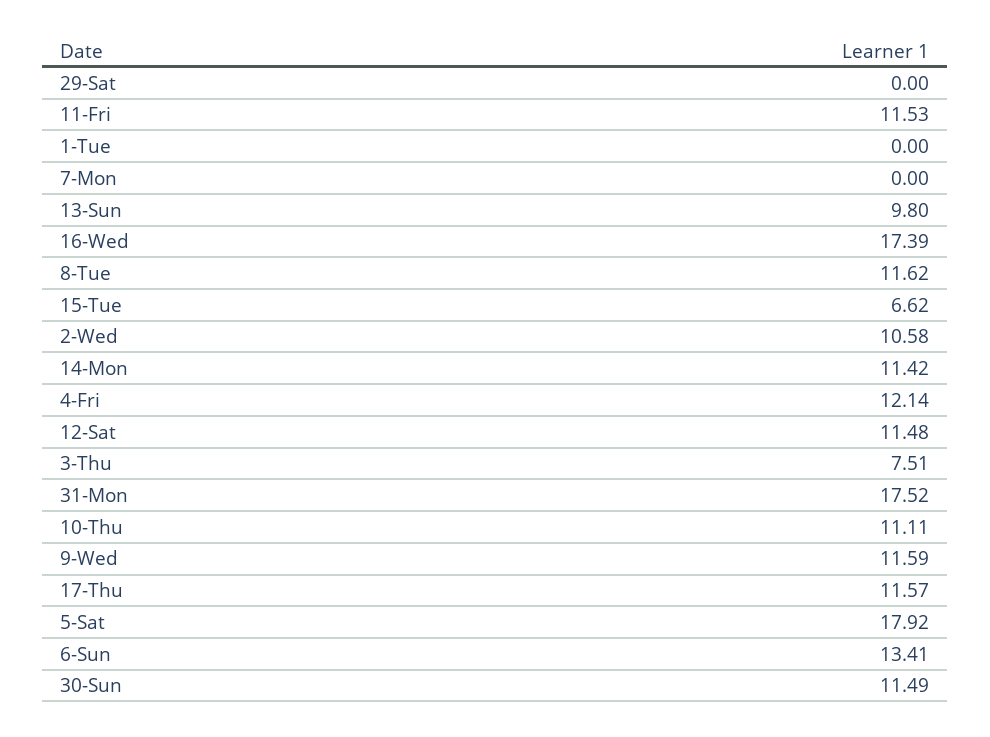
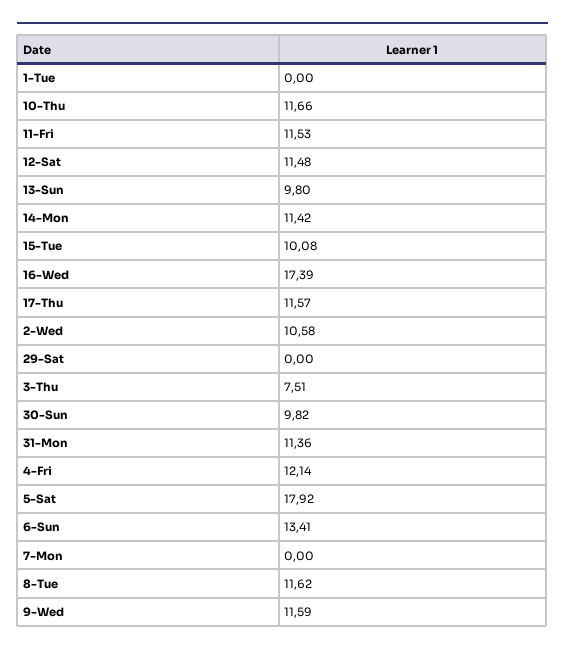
  {
    "29-Sat": 0,
    "11-Fri": 11.53,
    "1-Tue": 0,
    "7-Mon": 0,
    "13-Sun": 9.8,
    "16-Wed": 17.39,
    "8-Tue": 11.62,
-   "15-Tue": 6.62,
+   "15-Tue": 10.08,
    "2-Wed": 10.58,
    "14-Mon": 11.42,
    "4-Fri": 12.14,
    "12-Sat": 11.48,
    "3-Thu": 7.51,
-   "31-Mon": 17.52,
+   "31-Mon": 11.36,
-   "10-Thu": 11.11,
+   "10-Thu": 11.66,
    "9-Wed": 11.59,
    "17-Thu": 11.57,
    "5-Sat": 17.92,
    "6-Sun": 13.41,
-   "30-Sun": 11.49
+   "30-Sun": 9.82
  }

